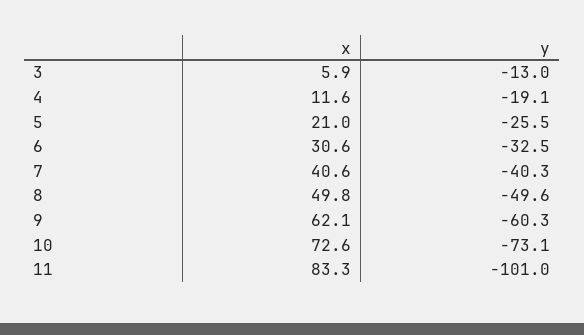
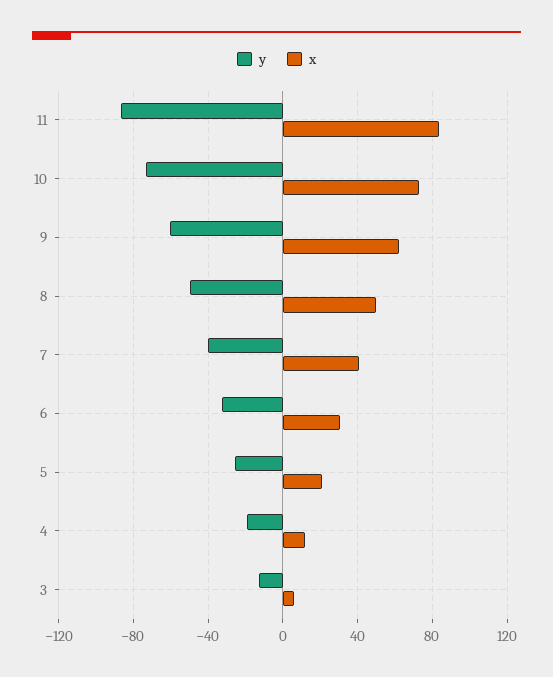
  {
    "x": {
      "3": 5.9,
      "4": 11.6,
      "5": 21,
      "6": 30.6,
      "7": 40.6,
      "8": 49.8,
      "9": 62.1,
      "10": 72.6,
      "11": 83.3
    },
    "y": {
      "3": -13,
      "4": -19.1,
      "5": -25.5,
      "6": -32.5,
      "7": -40.3,
      "8": -49.6,
      "9": -60.3,
      "10": -73.1,
-     "11": -101
+     "11": -85
    }
  }

